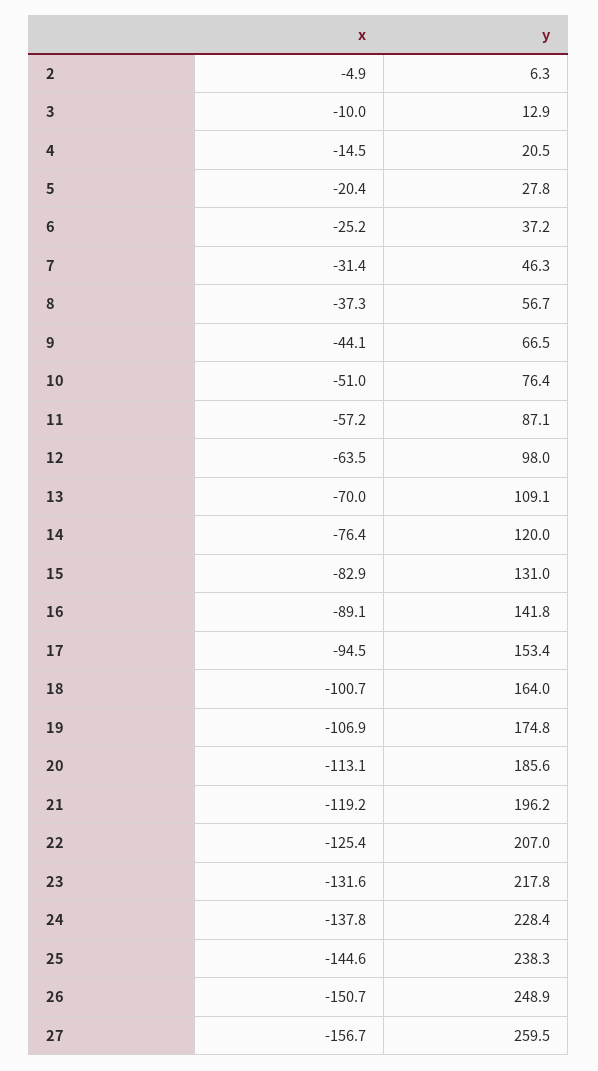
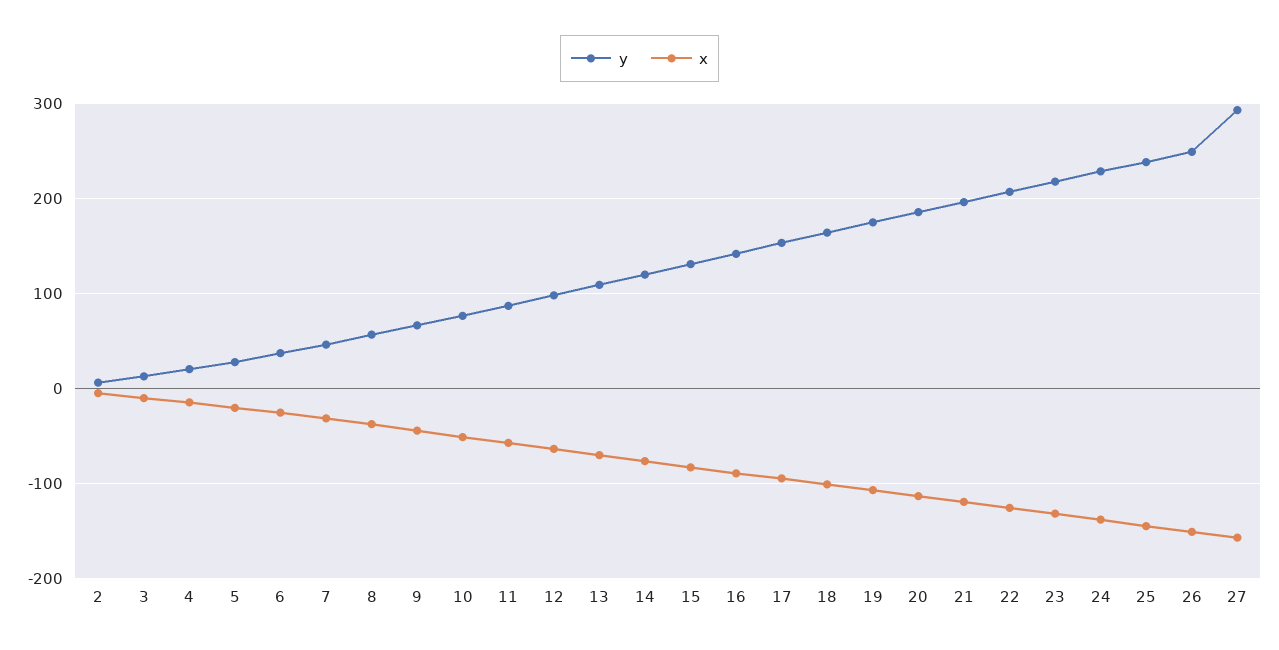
  {
    "x": {
      "2": -4.9,
      "3": -10,
      "4": -14.5,
      "5": -20.4,
      "6": -25.2,
      "7": -31.4,
      "8": -37.3,
      "9": -44.1,
      "10": -51,
      "11": -57.2,
      "12": -63.5,
      "13": -70,
      "14": -76.4,
      "15": -82.9,
      "16": -89.1,
      "17": -94.5,
      "18": -100.7,
      "19": -106.9,
      "20": -113.1,
      "21": -119.2,
      "22": -125.4,
      "23": -131.6,
      "24": -137.8,
      "25": -144.6,
      "26": -150.7,
      "27": -156.7
    },
    "y": {
      "2": 6.3,
      "3": 12.9,
      "4": 20.5,
      "5": 27.8,
      "6": 37.2,
      "7": 46.3,
      "8": 56.7,
      "9": 66.5,
      "10": 76.4,
      "11": 87.1,
      "12": 98,
      "13": 109.1,
      "14": 120,
      "15": 131,
      "16": 141.8,
      "17": 153.4,
      "18": 164,
      "19": 174.8,
      "20": 185.6,
      "21": 196.2,
      "22": 207,
      "23": 217.8,
      "24": 228.4,
      "25": 238.3,
      "26": 248.9,
-     "27": 259.5
+     "27": 290
    }
  }

